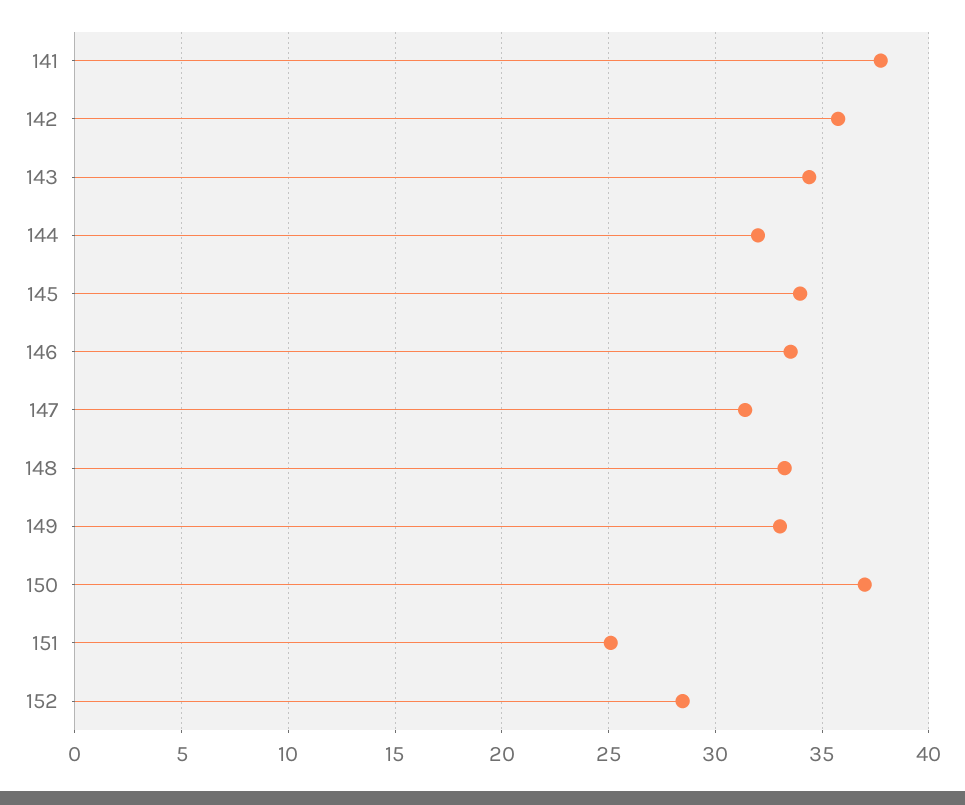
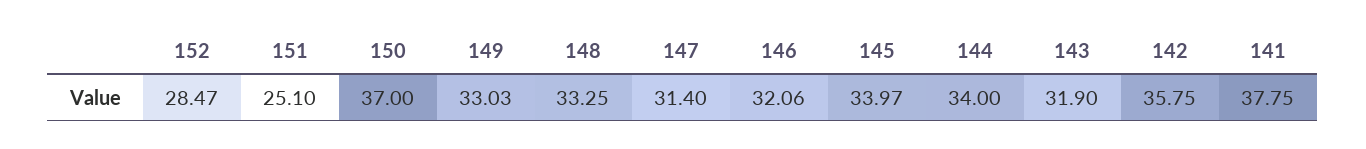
  {
    "141": 37.75,
    "142": 35.75,
-   "143": 34.5,
+   "143": 31.9,
-   "144": 32,
+   "144": 34,
    "145": 33.97,
-   "146": 33.5,
+   "146": 32.06,
    "147": 31.4,
    "148": 33.25,
    "149": 33.03,
    "150": 37,
    "151": 25.1,
    "152": 28.47
  }

